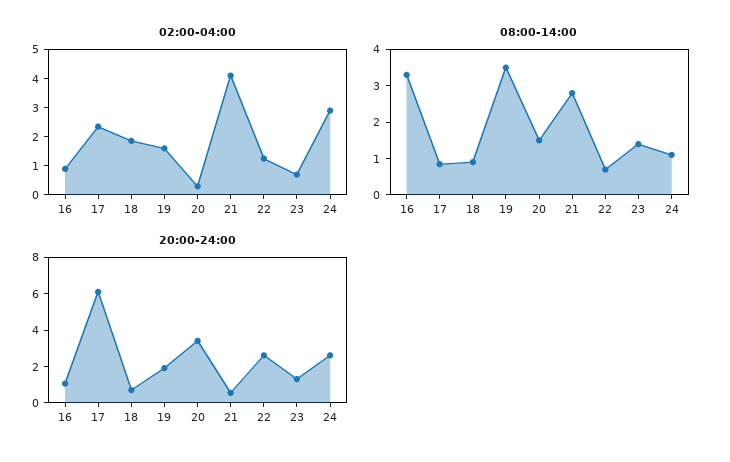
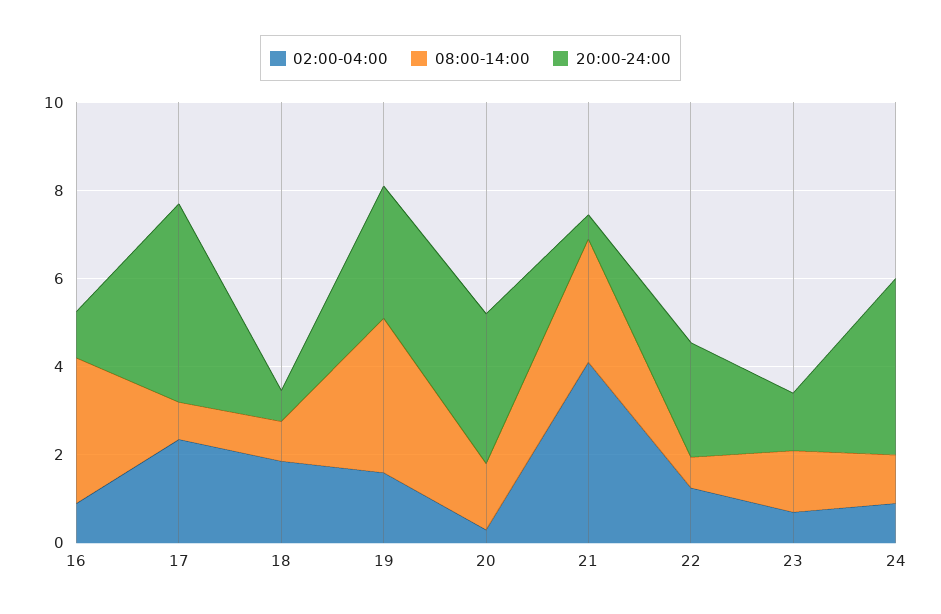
  {
    "02:00-04:00": {
      "16": 1,
      "17": 2.5,
      "18": 2,
      "19": 1.5,
      "20": 0.5,
      "21": 4,
      "22": 1.5,
      "23": 0.5,
-     "24": 3
+     "24": 1
    },
    "08:00-14:00": {
      "16": 3.25,
      "17": 0.75,
      "18": 1,
      "19": 3.5,
      "20": 1.5,
      "21": 2.75,
      "22": 0.75,
      "23": 1.5,
      "24": 1
    },
    "20:00-24:00": {
      "16": 1,
-     "17": 6,
+     "17": 4.5,
      "18": 0.5,
-     "19": 2,
+     "19": 3,
      "20": 3.5,
      "21": 0.5,
      "22": 2.5,
      "23": 1.5,
-     "24": 2.5
+     "24": 4
    }
  }

